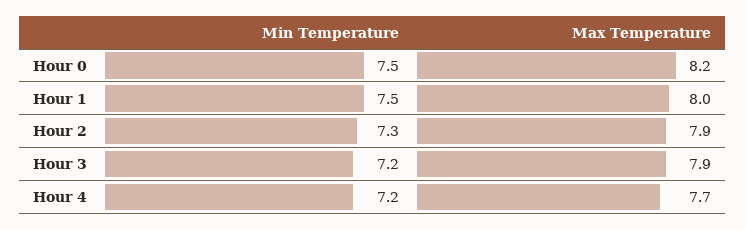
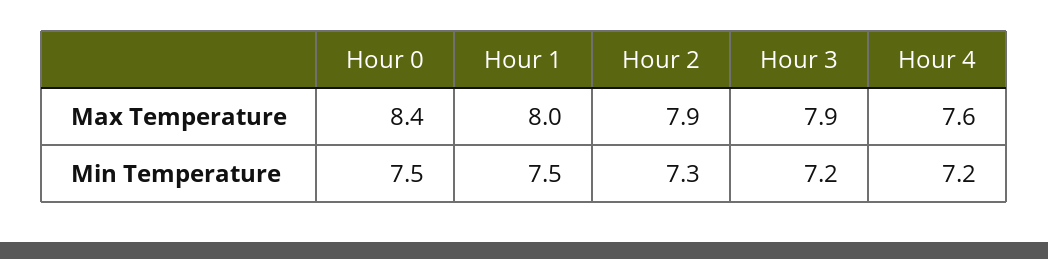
  {
    "Min Temperature": {
      "Hour 0": 7.5,
      "Hour 1": 7.5,
      "Hour 2": 7.3,
      "Hour 3": 7.2,
      "Hour 4": 7.2
    },
    "Max Temperature": {
-     "Hour 0": 8.2,
+     "Hour 0": 8.4,
      "Hour 1": 8,
      "Hour 2": 7.9,
      "Hour 3": 7.9,
-     "Hour 4": 7.7
+     "Hour 4": 7.6
    }
  }

